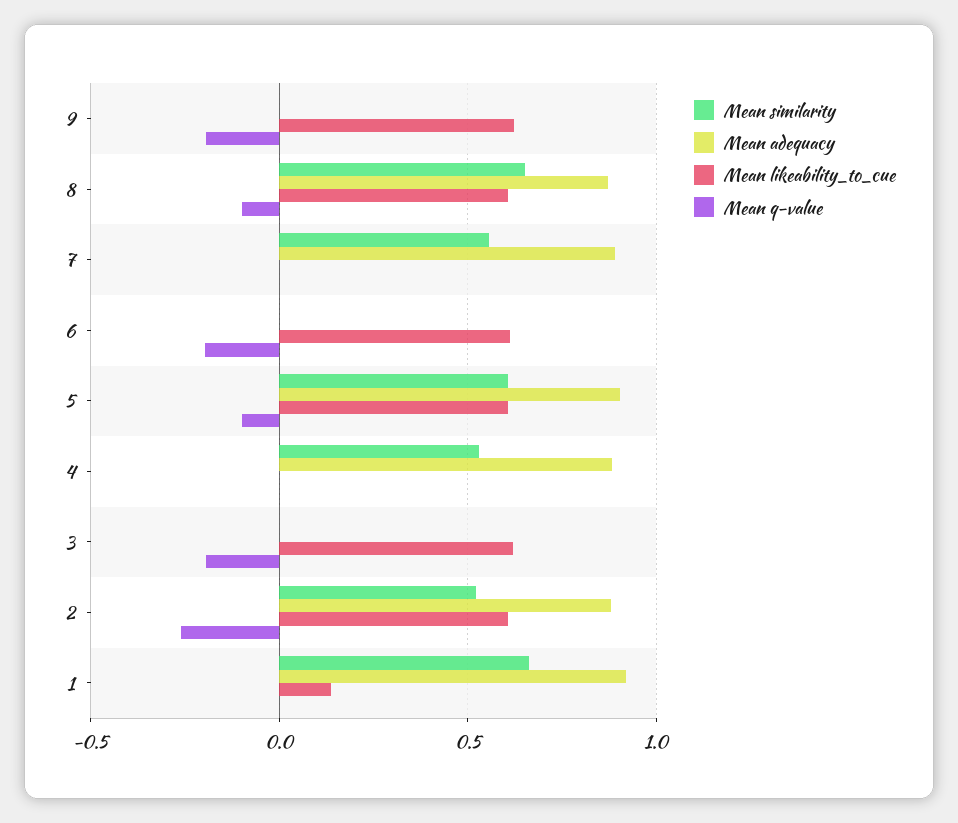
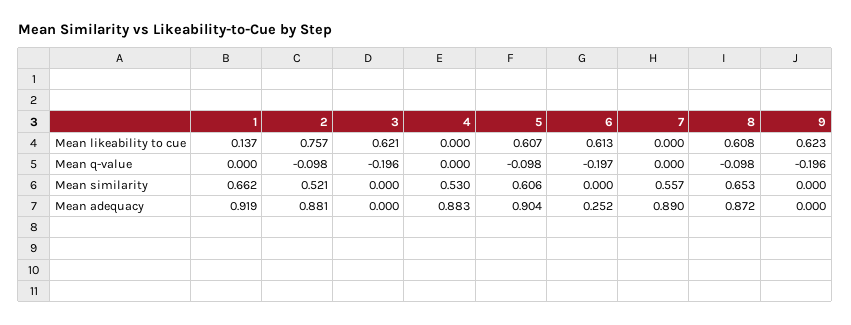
  {
    "Mean similarity": {
      "9": 0,
      "8": 0.653,
      "7": 0.557,
      "6": 0,
      "5": 0.606,
      "4": 0.53,
      "3": 0,
      "2": 0.521,
      "1": 0.662
    },
    "Mean adequacy": {
      "9": 0,
      "8": 0.872,
      "7": 0.89,
-     "6": 0,
+     "6": 0.252,
      "5": 0.904,
      "4": 0.883,
      "3": 0,
      "2": 0.881,
      "1": 0.919
    },
    "Mean likeability_to_cue": {
      "9": 0.623,
      "8": 0.608,
      "7": 0,
      "6": 0.613,
      "5": 0.607,
      "4": 0,
      "3": 0.621,
-     "2": 0.6,
+     "2": 0.757,
      "1": 0.137
    },
    "Mean q-value": {
      "9": -0.196,
      "8": -0.098,
      "7": 0,
      "6": -0.197,
      "5": -0.098,
      "4": 0,
      "3": -0.196,
-     "2": -0.25,
+     "2": -0.098,
      "1": 0
    }
  }

